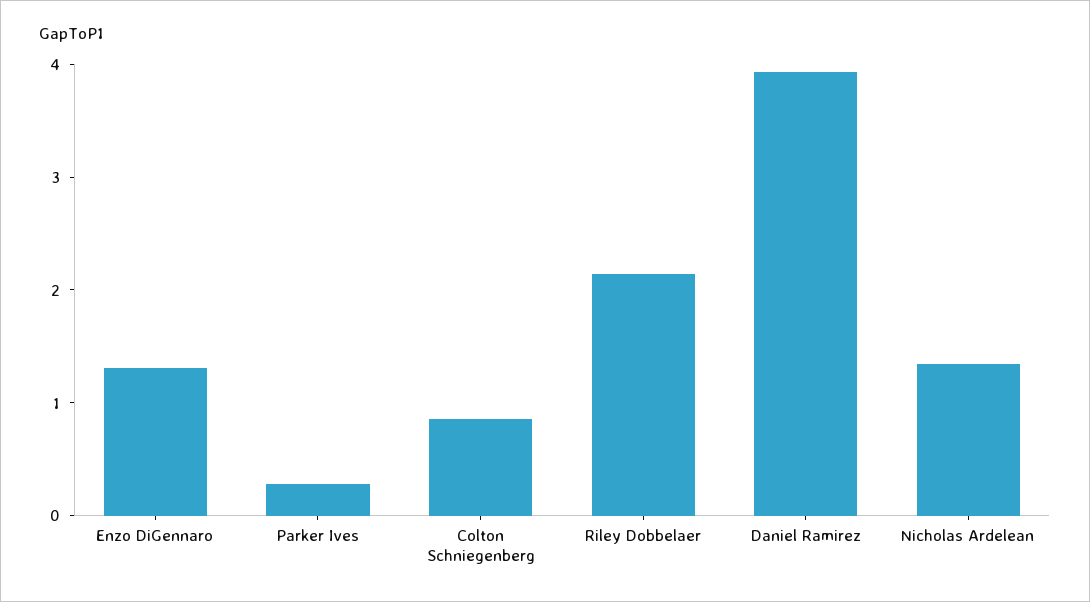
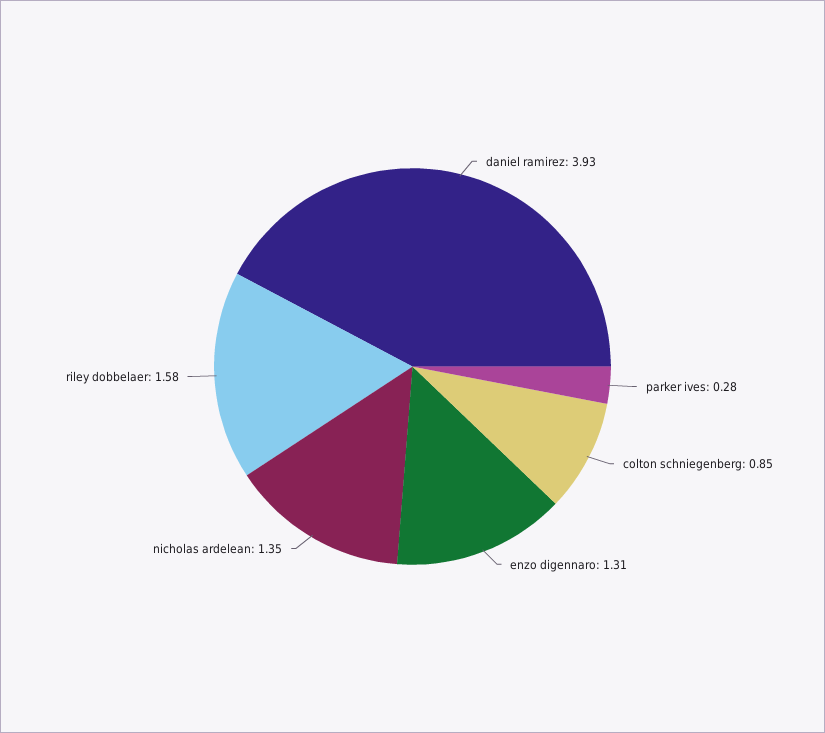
  {
    "Enzo DiGennaro": 1.31,
    "Parker Ives": 0.28,
    "Colton Schniegenberg": 0.85,
-   "Riley Dobbelaer": 2.2,
+   "Riley Dobbelaer": 1.58,
    "Daniel Ramirez": 3.93,
    "Nicholas Ardelean": 1.35
  }

